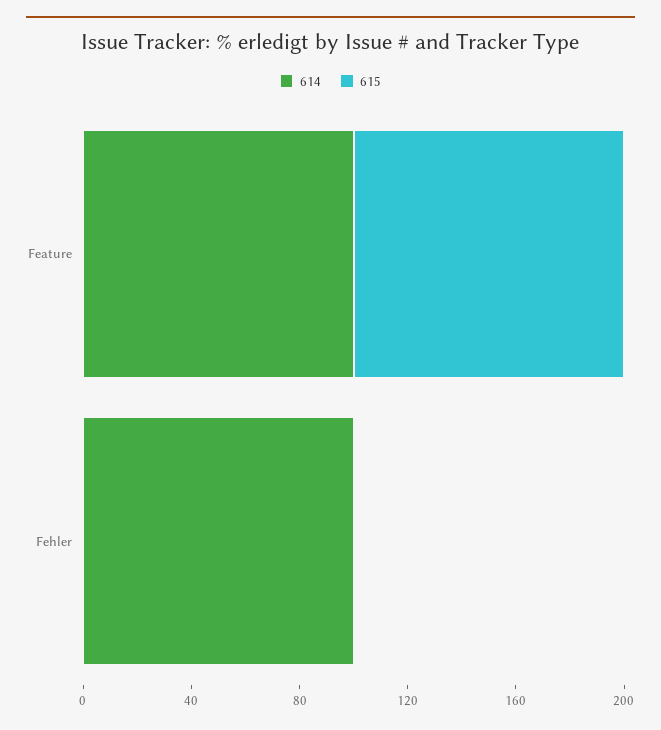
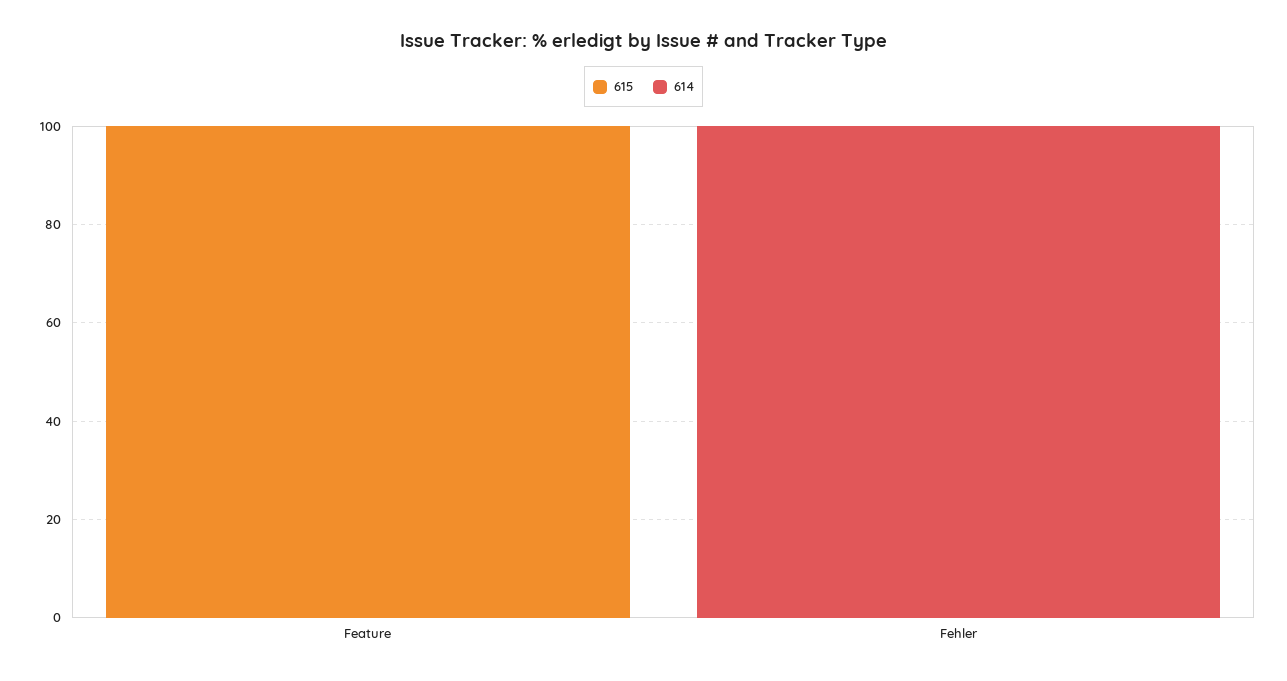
  {
    "614": {
-     "Feature": 100,
+     "Feature": 0,
      "Fehler": 100
    },
    "615": {
      "Feature": 100,
      "Fehler": 0
    }
  }

